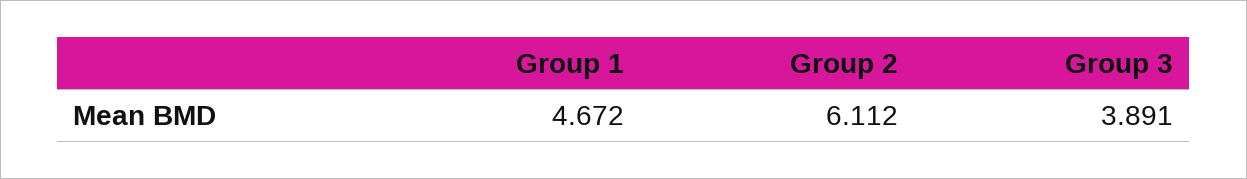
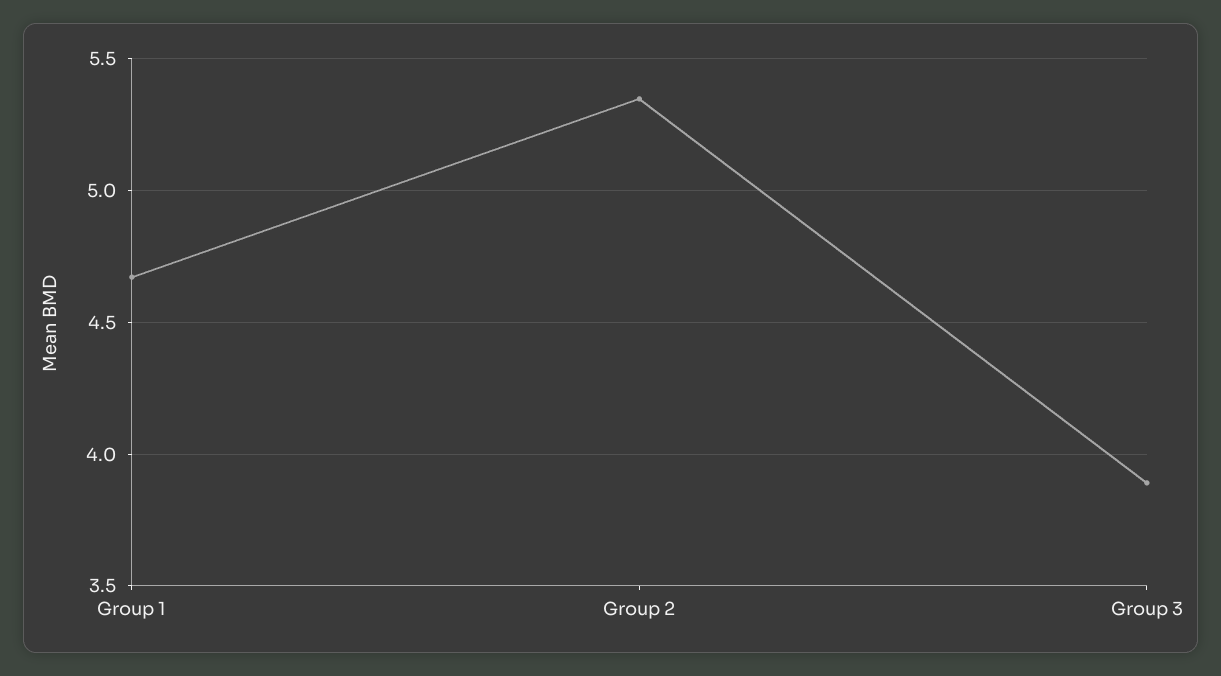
  {
    "Group 1": 4.672,
-   "Group 2": 6.112,
+   "Group 2": 5.35,
    "Group 3": 3.891
  }

